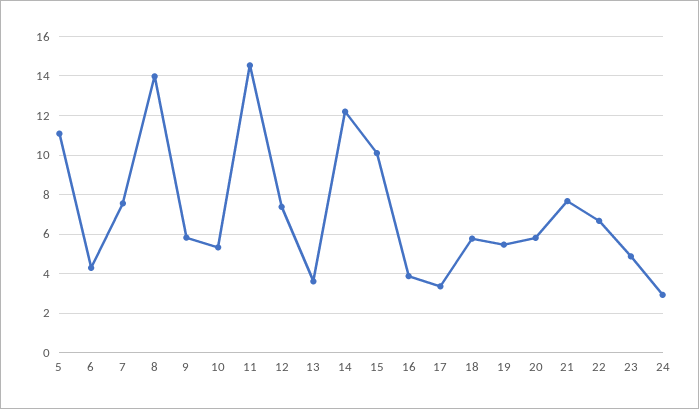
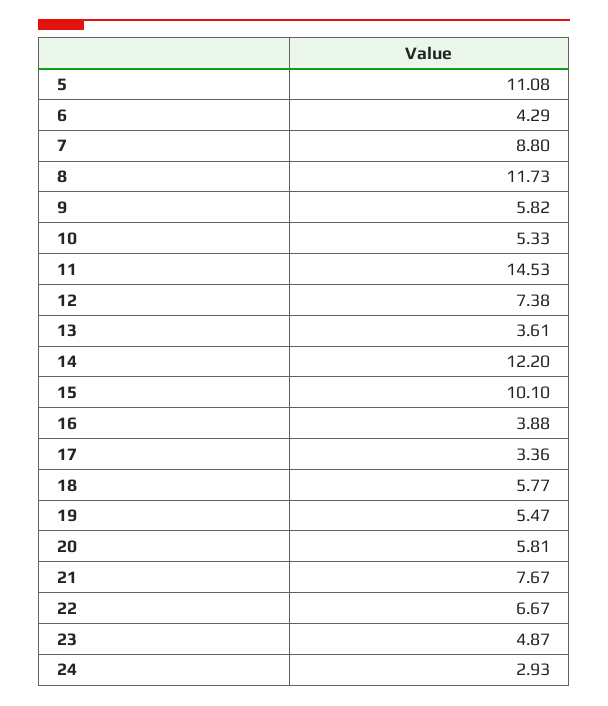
  {
    "5": 11.08,
    "6": 4.29,
-   "7": 7.5,
+   "7": 8.8,
-   "8": 14,
+   "8": 11.73,
    "9": 5.82,
    "10": 5.33,
    "11": 14.53,
    "12": 7.38,
    "13": 3.61,
    "14": 12.2,
    "15": 10.1,
    "16": 3.88,
    "17": 3.36,
    "18": 5.77,
    "19": 5.47,
    "20": 5.81,
    "21": 7.67,
    "22": 6.67,
    "23": 4.87,
    "24": 2.93
  }

